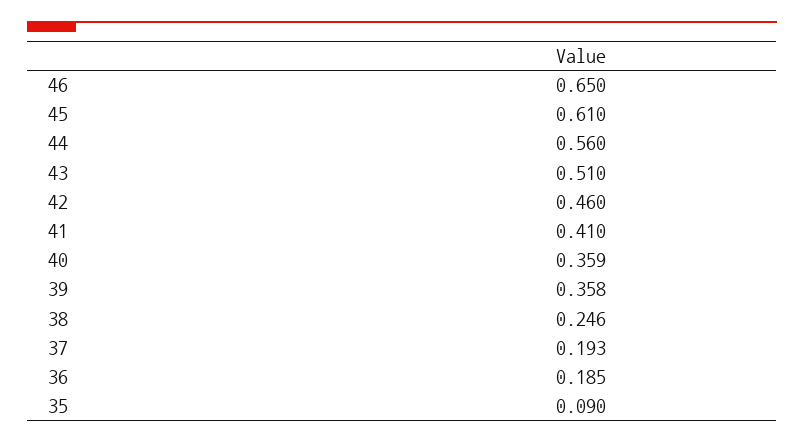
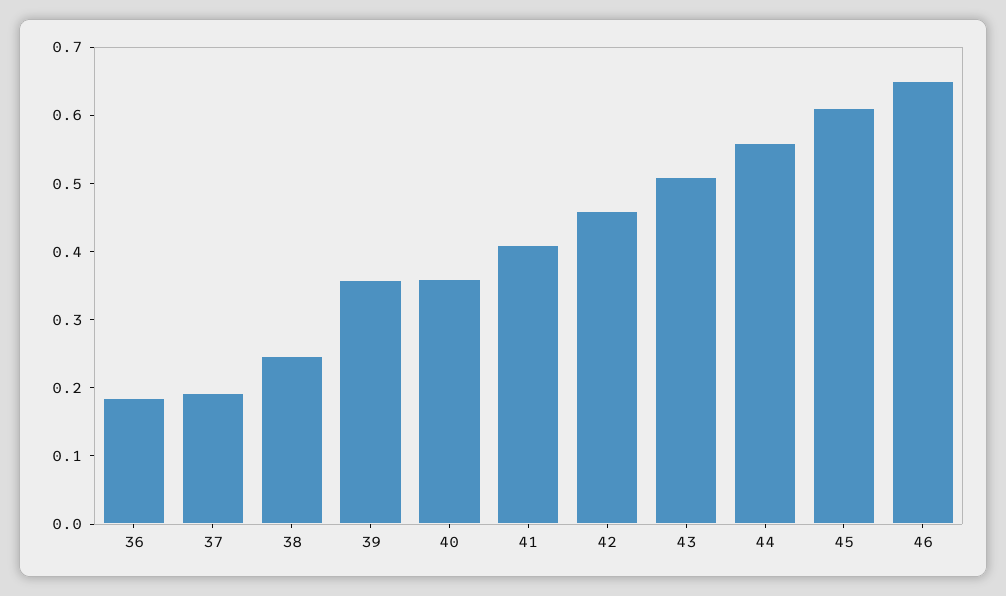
  {
    "46": 0.65,
    "45": 0.61,
    "44": 0.56,
    "43": 0.51,
    "42": 0.46,
    "41": 0.41,
    "40": 0.359,
    "39": 0.358,
    "38": 0.246,
    "37": 0.193,
-   "36": 0.185,
+   "36": 0.185
-   "35": 0.09
  }

